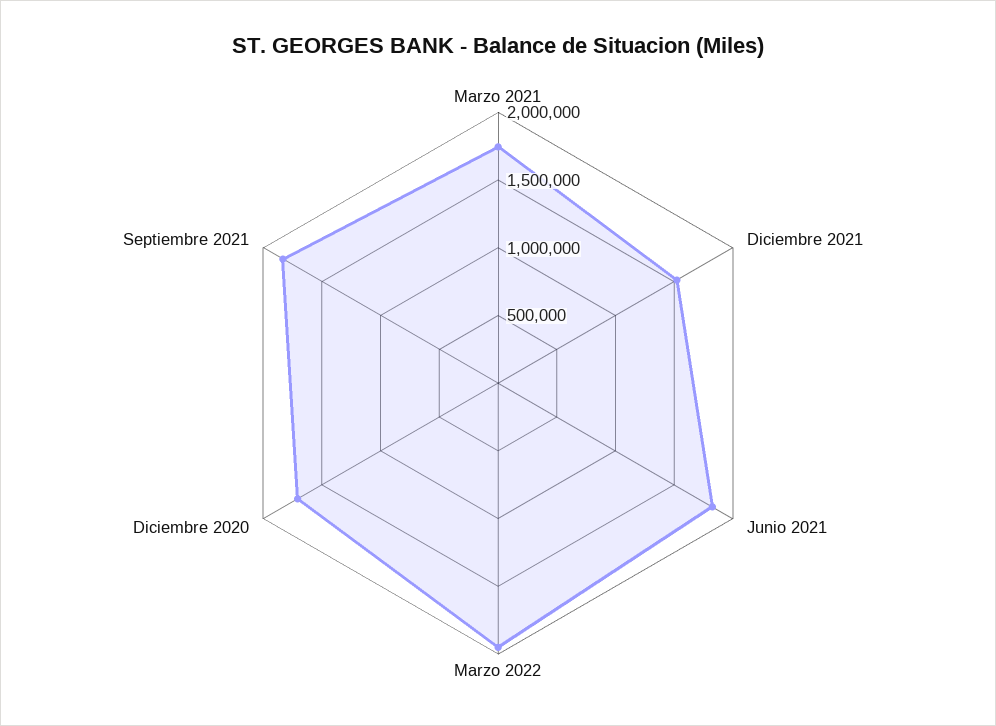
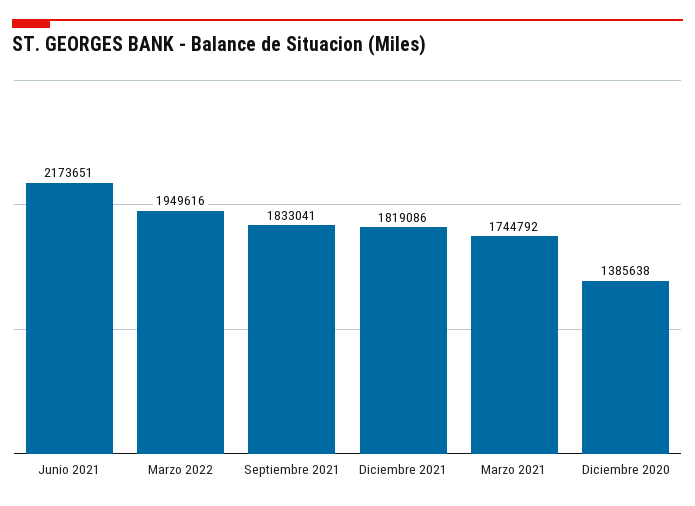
  {
    "Marzo 2021": 1744792,
-   "Diciembre 2021": 1500000,
+   "Diciembre 2021": 1819086,
-   "Junio 2021": 1800000,
+   "Junio 2021": 2173651,
    "Marzo 2022": 1949616,
-   "Diciembre 2020": 1700000,
+   "Diciembre 2020": 1385638,
    "Septiembre 2021": 1833041
  }

